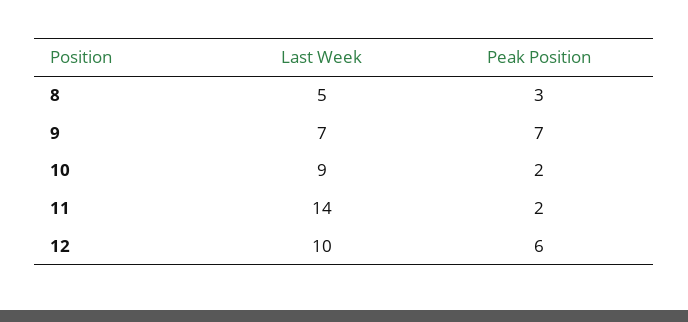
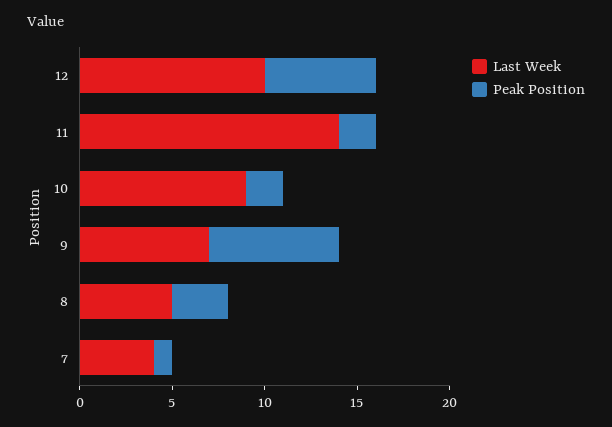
  {
    "Last Week": {
      "8": 5,
      "9": 7,
      "10": 9,
      "11": 14,
-     "12": 10
+     "12": 10,
+     "7": 4
    },
    "Peak Position": {
      "8": 3,
      "9": 7,
      "10": 2,
      "11": 2,
-     "12": 6
+     "12": 6,
+     "7": 1
    }
  }

